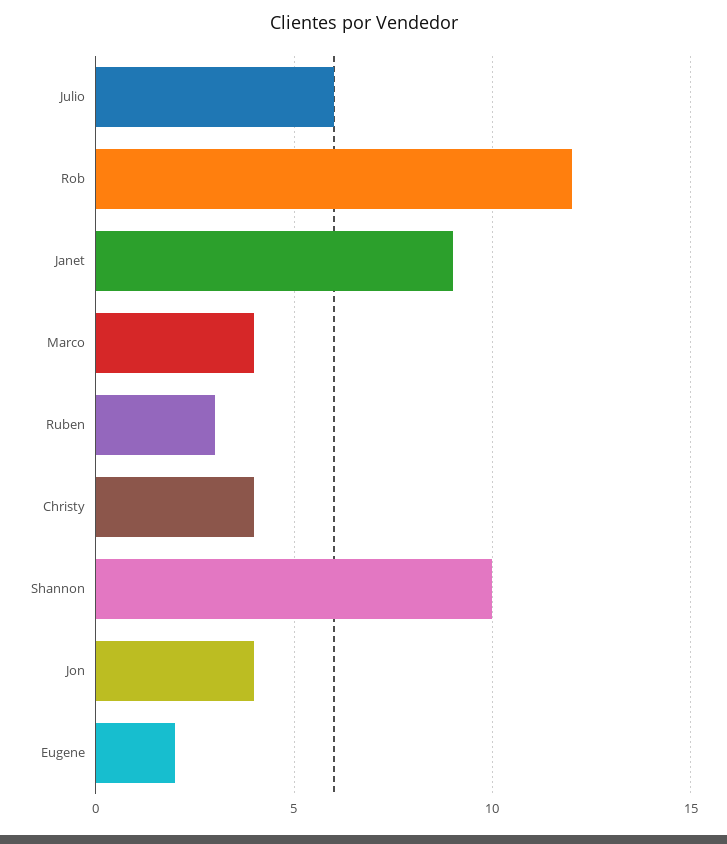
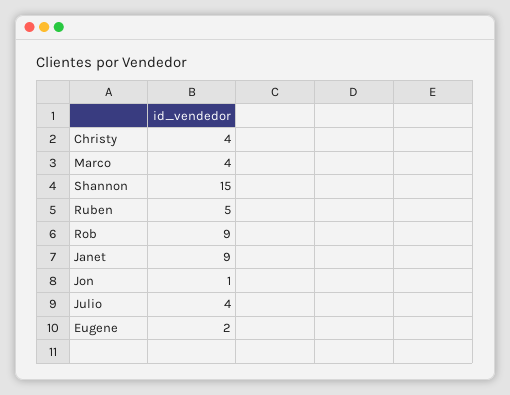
  {
-   "Julio": 6,
+   "Julio": 4,
-   "Rob": 12,
+   "Rob": 9,
    "Janet": 9,
    "Marco": 4,
-   "Ruben": 3,
+   "Ruben": 5,
    "Christy": 4,
-   "Shannon": 10,
+   "Shannon": 15,
-   "Jon": 4,
+   "Jon": 1,
    "Eugene": 2
  }

